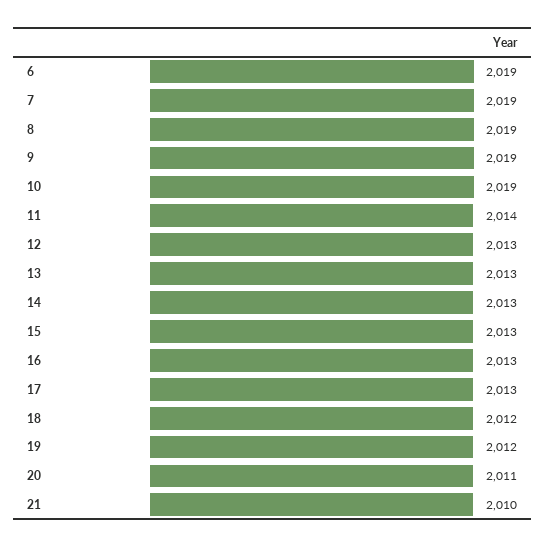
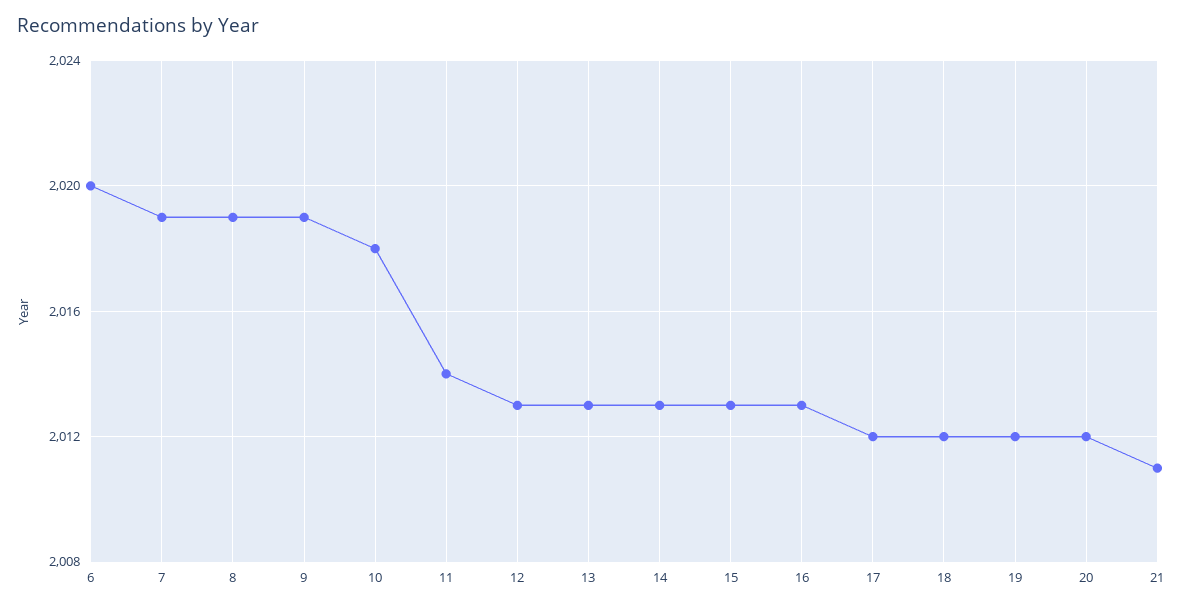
  {
-   "6": 2019,
+   "6": 2020,
    "7": 2019,
    "8": 2019,
    "9": 2019,
-   "10": 2019,
+   "10": 2018,
    "11": 2014,
    "12": 2013,
    "13": 2013,
    "14": 2013,
    "15": 2013,
    "16": 2013,
-   "17": 2013,
+   "17": 2012,
    "18": 2012,
    "19": 2012,
-   "20": 2011,
+   "20": 2012,
-   "21": 2010
+   "21": 2011
  }

